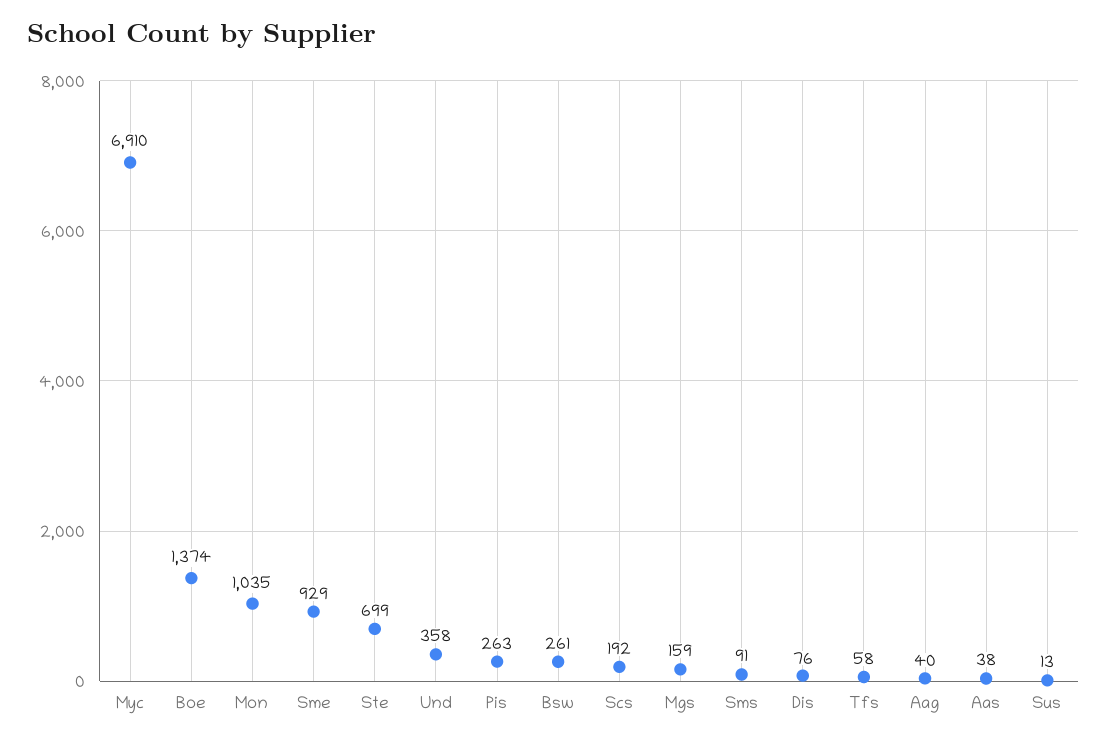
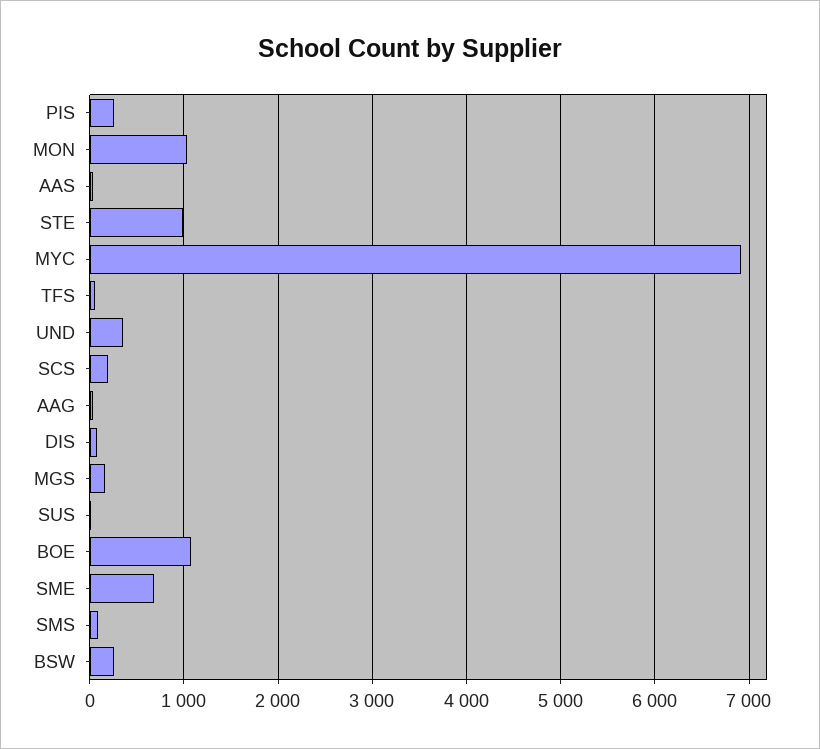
  {
    "Myc": 6910,
-   "Boe": 1374,
+   "Boe": 1100,
    "Mon": 1035,
-   "Sme": 929,
+   "Sme": 700,
-   "Ste": 699,
+   "Ste": 1000,
    "Und": 358,
    "Pis": 263,
    "Bsw": 261,
    "Scs": 192,
    "Mgs": 159,
    "Sms": 91,
    "Dis": 76,
    "Tfs": 58,
    "Aag": 40,
    "Aas": 38,
    "Sus": 13
  }

